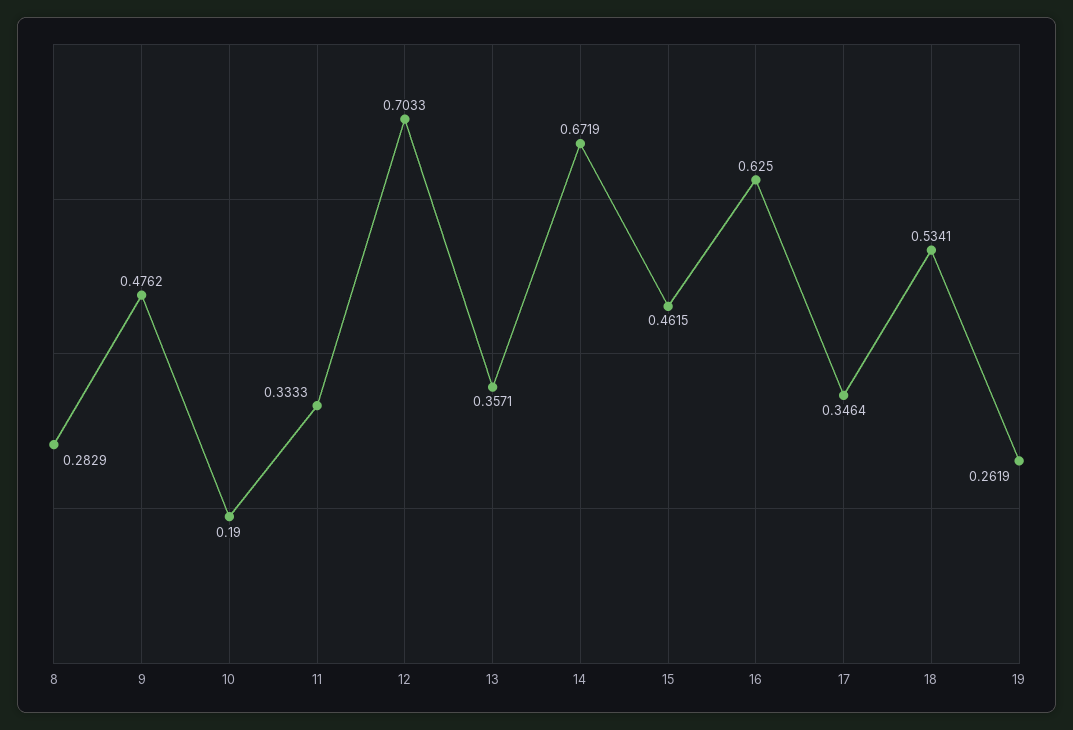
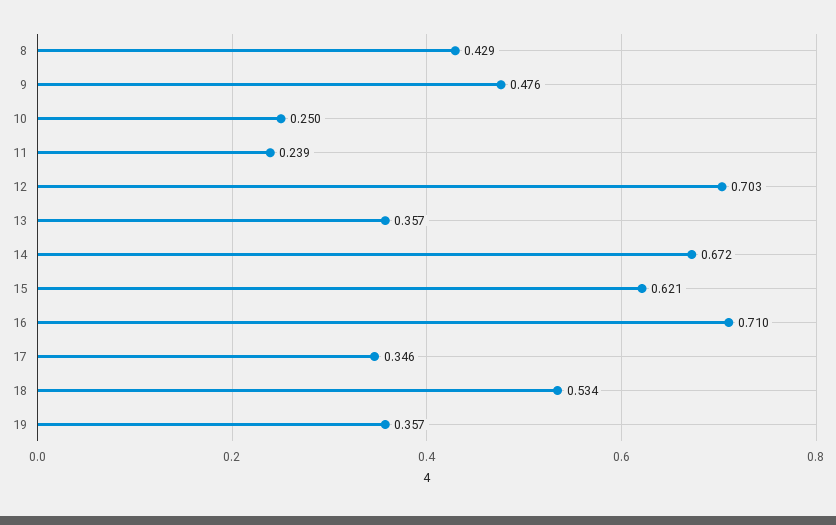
  {
-   "8": 0.2829,
+   "8": 0.429,
    "9": 0.4762,
-   "10": 0.19,
+   "10": 0.25,
-   "11": 0.3333,
+   "11": 0.239,
    "12": 0.7033,
    "13": 0.3571,
    "14": 0.6719,
-   "15": 0.4615,
+   "15": 0.621,
-   "16": 0.625,
+   "16": 0.71,
    "17": 0.3464,
    "18": 0.5341,
-   "19": 0.2619
+   "19": 0.357
  }

